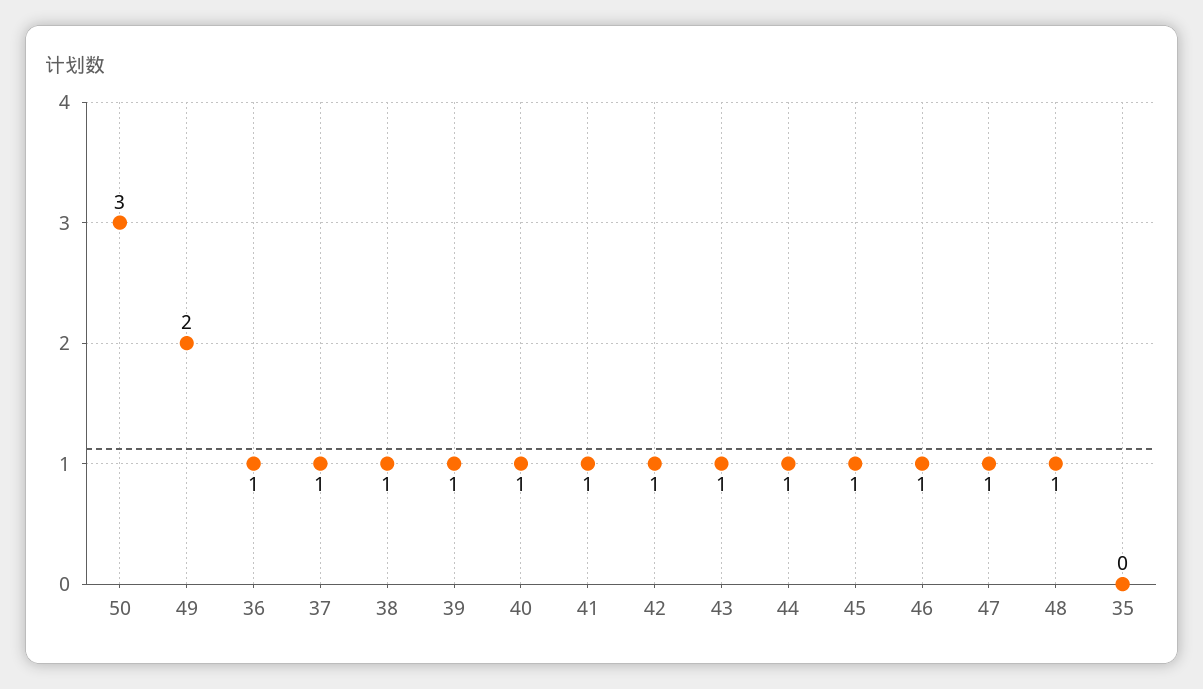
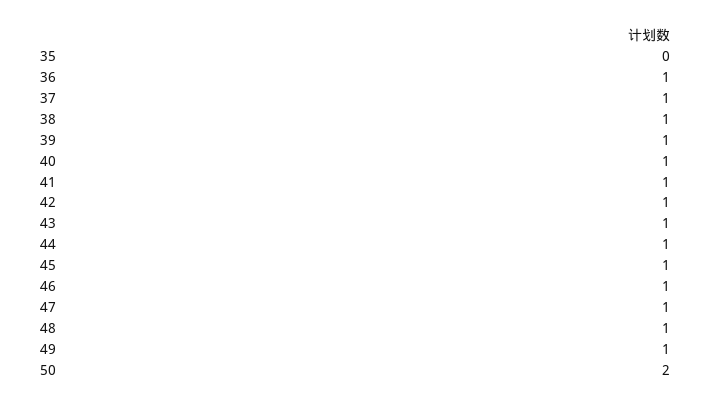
  {
-   "50": 3,
+   "50": 2,
-   "49": 2,
+   "49": 1,
    "36": 1,
    "37": 1,
    "38": 1,
    "39": 1,
    "40": 1,
    "41": 1,
    "42": 1,
    "43": 1,
    "44": 1,
    "45": 1,
    "46": 1,
    "47": 1,
    "48": 1,
    "35": 0
  }

